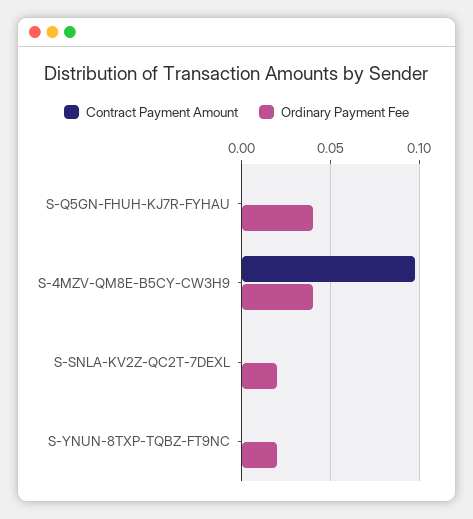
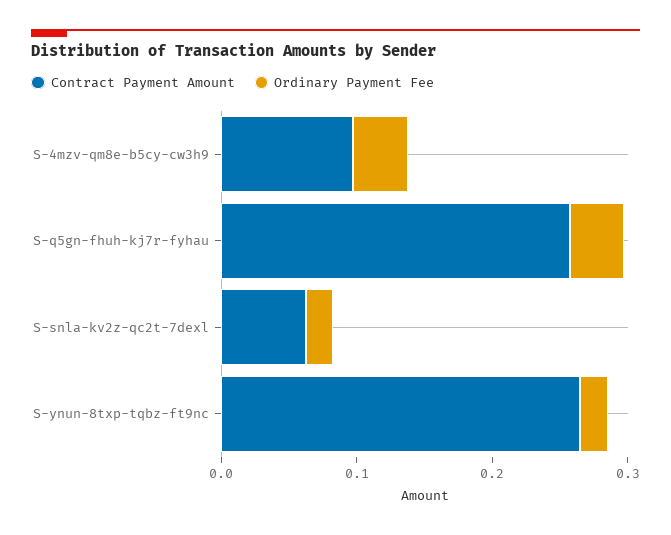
  {
    "Contract Payment Amount": {
-     "S-Q5GN-FHUH-KJ7R-FYHAU": 0,
+     "S-Q5GN-FHUH-KJ7R-FYHAU": 0.26,
      "S-4MZV-QM8E-B5CY-CW3H9": 0.095,
-     "S-SNLA-KV2Z-QC2T-7DEXL": 0,
+     "S-SNLA-KV2Z-QC2T-7DEXL": 0.06,
-     "S-YNUN-8TXP-TQBZ-FT9NC": 0
+     "S-YNUN-8TXP-TQBZ-FT9NC": 0.26
    },
    "Ordinary Payment Fee": {
      "S-Q5GN-FHUH-KJ7R-FYHAU": 0.04,
      "S-4MZV-QM8E-B5CY-CW3H9": 0.04,
      "S-SNLA-KV2Z-QC2T-7DEXL": 0.02,
      "S-YNUN-8TXP-TQBZ-FT9NC": 0.02
    }
  }

